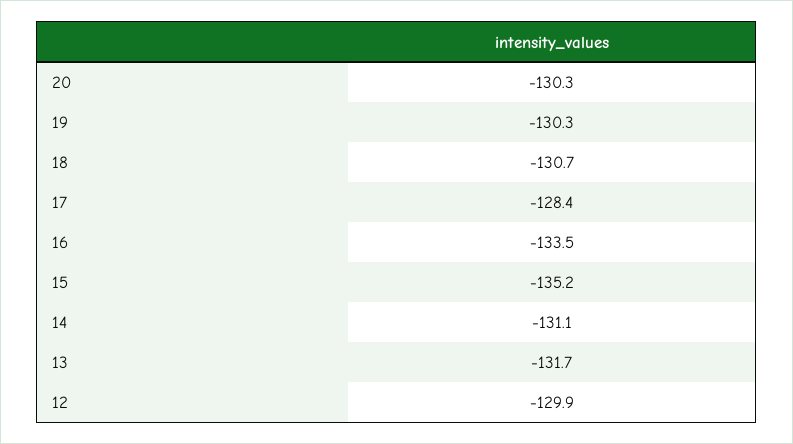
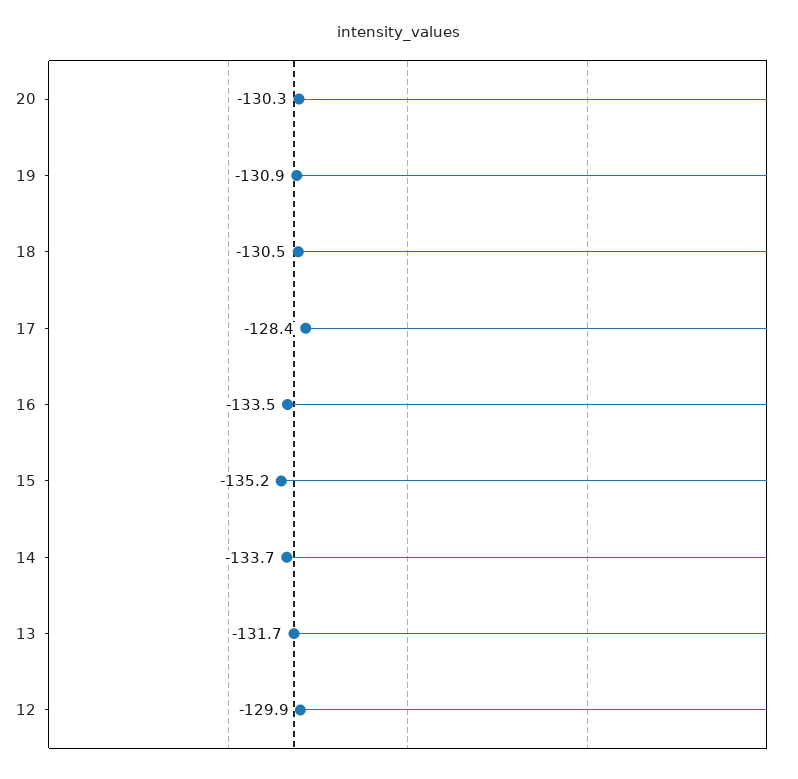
  {
    "20": -130.3,
-   "19": -130.3,
+   "19": -130.9,
-   "18": -130.7,
+   "18": -130.5,
    "17": -128.4,
    "16": -133.5,
    "15": -135.2,
-   "14": -131.1,
+   "14": -133.7,
    "13": -131.7,
    "12": -129.9
  }

